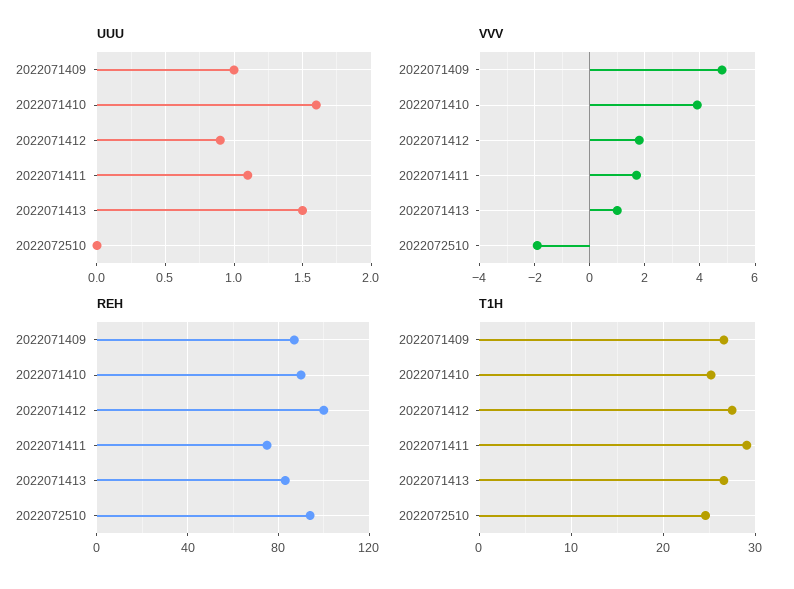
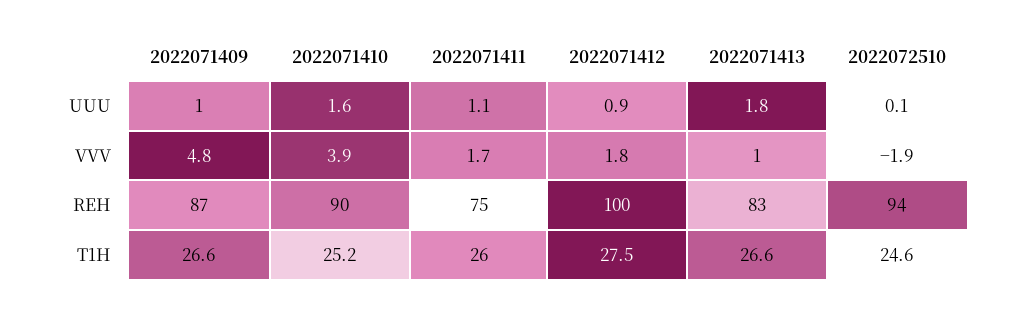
  {
    "UUU": {
      "2022071409": 1,
      "2022071410": 1.6,
      "2022071412": 0.9,
      "2022071411": 1.1,
-     "2022071413": 1.5,
+     "2022071413": 1.8,
-     "2022072510": 0
+     "2022072510": 0.1
    },
    "VVV": {
      "2022071409": 4.8,
      "2022071410": 3.9,
      "2022071412": 1.8,
      "2022071411": 1.7,
      "2022071413": 1,
      "2022072510": -1.9
    },
    "REH": {
      "2022071409": 87,
      "2022071410": 90,
      "2022071412": 100,
      "2022071411": 75,
      "2022071413": 83,
      "2022072510": 94
    },
    "T1H": {
      "2022071409": 26.6,
      "2022071410": 25.2,
      "2022071412": 27.5,
-     "2022071411": 29,
+     "2022071411": 26,
      "2022071413": 26.6,
      "2022072510": 24.6
    }
  }

